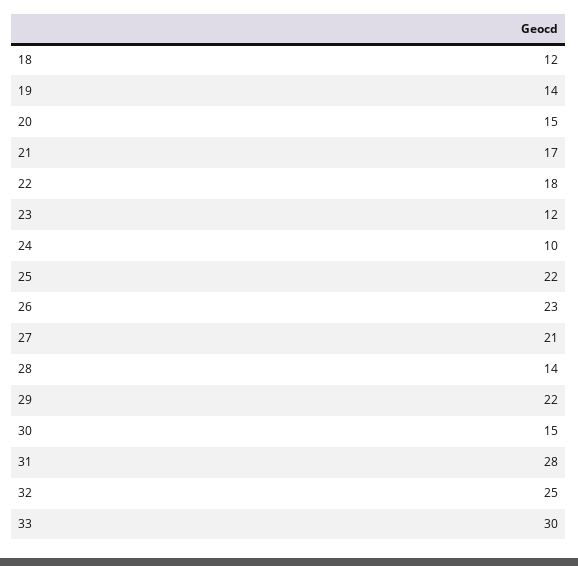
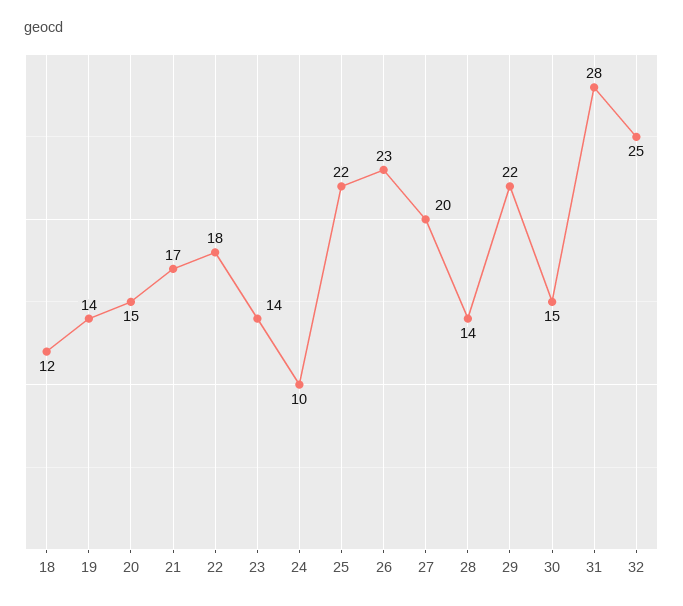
  {
    "18": 12,
    "19": 14,
    "20": 15,
    "21": 17,
    "22": 18,
-   "23": 12,
+   "23": 14,
    "24": 10,
    "25": 22,
    "26": 23,
-   "27": 21,
+   "27": 20,
    "28": 14,
    "29": 22,
    "30": 15,
    "31": 28,
-   "32": 25,
+   "32": 25
-   "33": 30
  }

